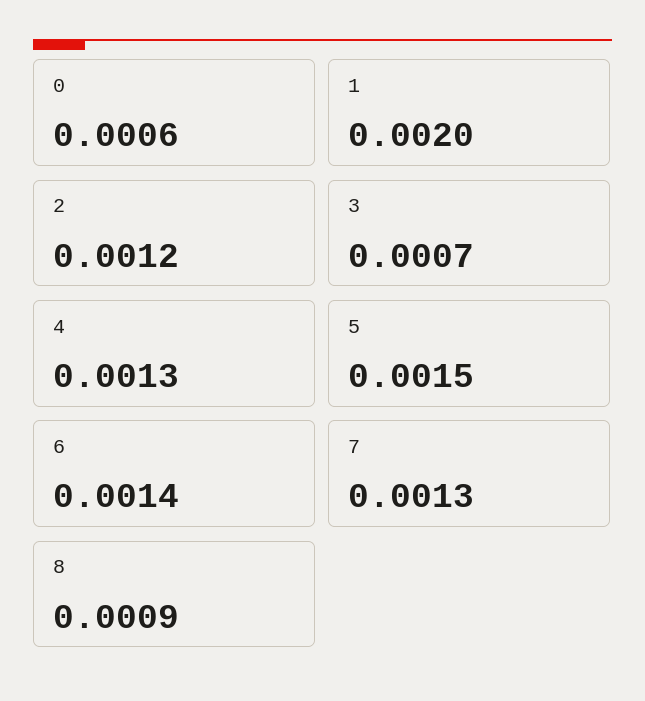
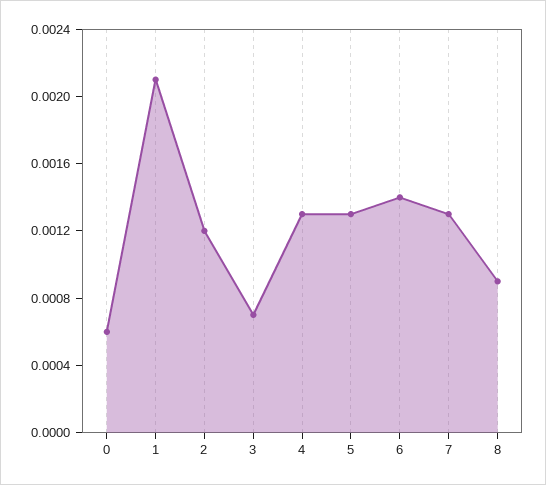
  {
    "0": 0.0006,
-   "1": 0.002,
+   "1": 0.0021,
    "2": 0.0012,
    "3": 0.0007,
    "4": 0.0013,
-   "5": 0.0015,
+   "5": 0.0013,
    "6": 0.0014,
    "7": 0.0013,
    "8": 0.0009
  }

